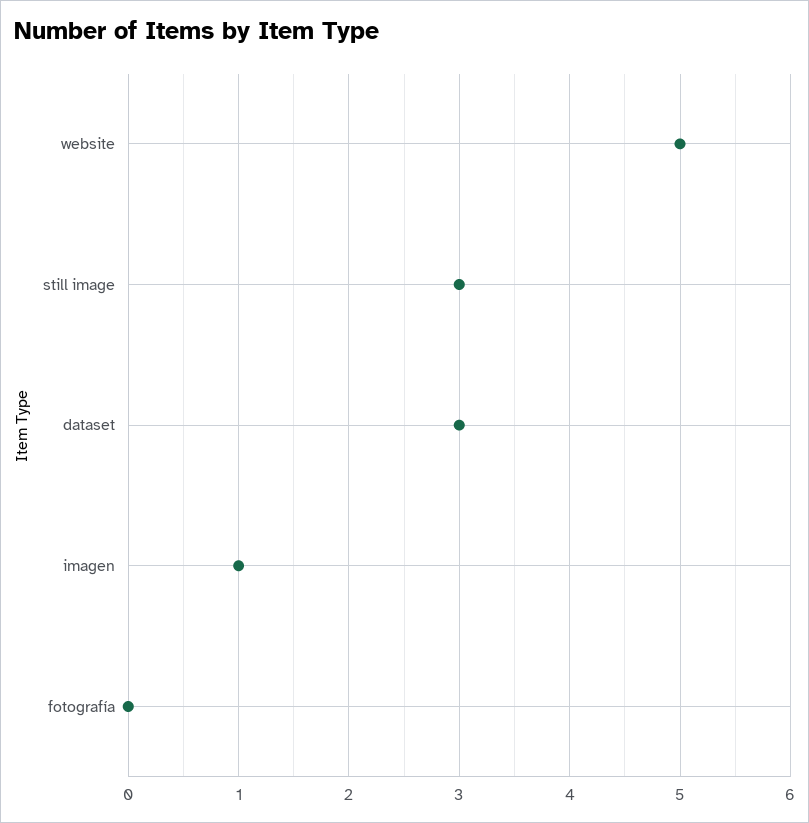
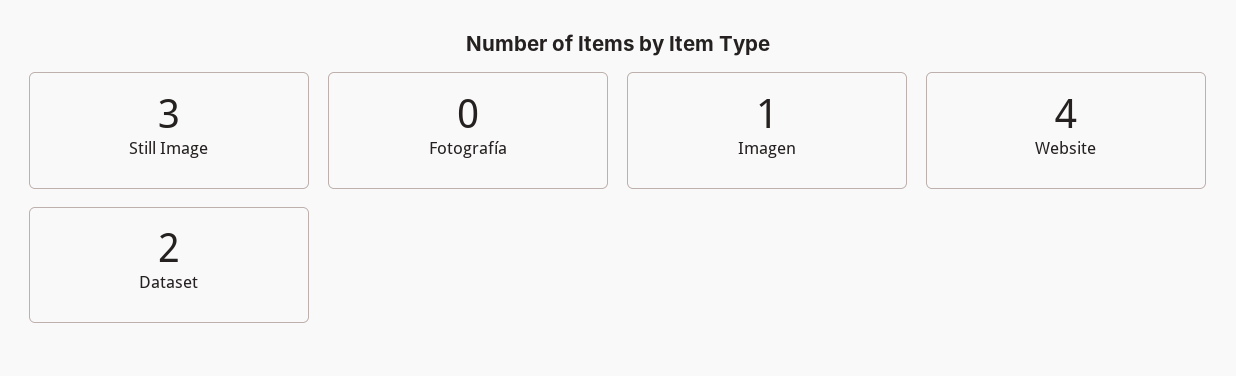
  {
-   "website": 5,
+   "website": 4,
    "still image": 3,
-   "dataset": 3,
+   "dataset": 2,
    "imagen": 1,
    "fotografía": 0
  }

